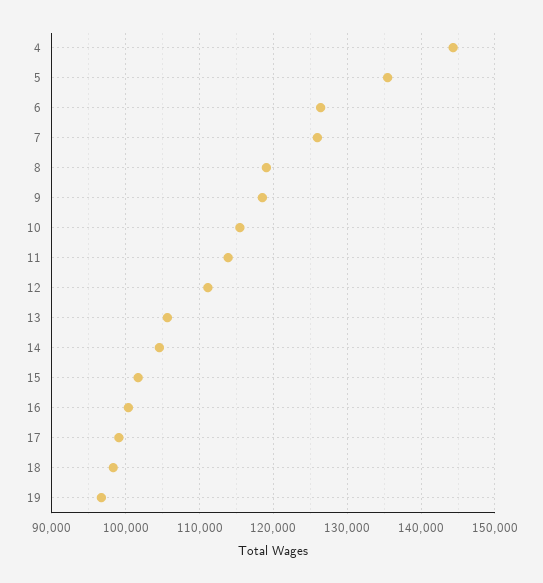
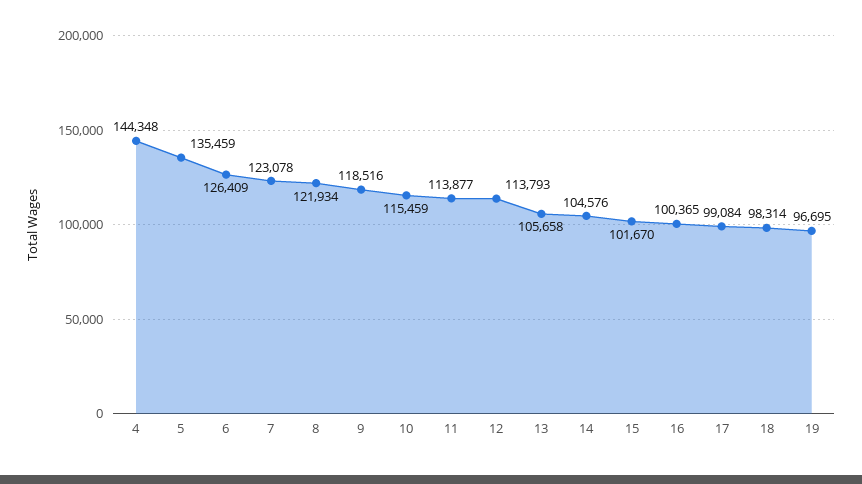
  {
    "4": 144348,
    "5": 135459,
    "6": 126409,
-   "7": 126000,
+   "7": 123078,
-   "8": 119000,
+   "8": 121934,
    "9": 118516,
    "10": 115459,
    "11": 113877,
-   "12": 111000,
+   "12": 113793,
    "13": 105658,
    "14": 104576,
    "15": 101670,
    "16": 100365,
    "17": 99084,
    "18": 98314,
    "19": 96695
  }

